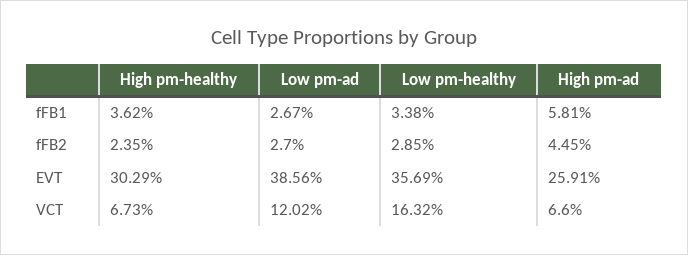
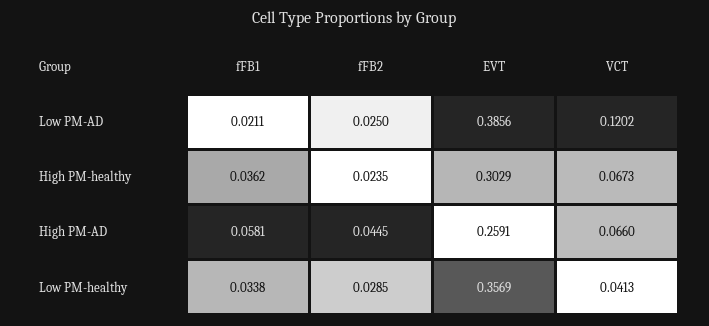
  {
    "High pm-healthy": {
      "fFB1": 0.0362,
      "fFB2": 0.0235,
      "EVT": 0.3029,
      "VCT": 0.0673
    },
    "Low pm-ad": {
-     "fFB1": 0.0267,
+     "fFB1": 0.0211,
-     "fFB2": 0.027,
+     "fFB2": 0.025,
      "EVT": 0.3856,
      "VCT": 0.1202
    },
    "Low pm-healthy": {
      "fFB1": 0.0338,
      "fFB2": 0.0285,
      "EVT": 0.3569,
-     "VCT": 0.1632
+     "VCT": 0.0413
    },
    "High pm-ad": {
      "fFB1": 0.0581,
      "fFB2": 0.0445,
      "EVT": 0.2591,
      "VCT": 0.066
    }
  }

